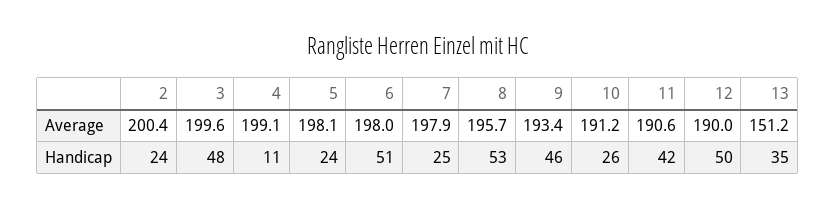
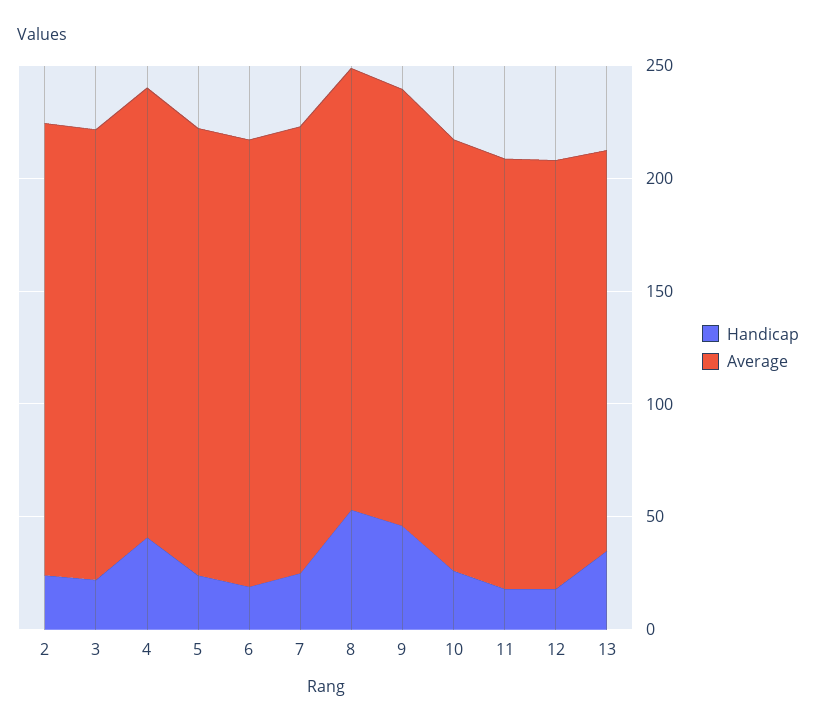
  {
    "Average": {
      "2": 200.4,
      "3": 199.6,
      "4": 199.1,
      "5": 198.1,
      "6": 198,
      "7": 197.9,
      "8": 195.7,
      "9": 193.4,
      "10": 191.2,
      "11": 190.6,
      "12": 190,
-     "13": 151.2
+     "13": 180
    },
    "Handicap": {
      "2": 24,
-     "3": 48,
+     "3": 20,
-     "4": 11,
+     "4": 40,
      "5": 24,
-     "6": 51,
+     "6": 20,
      "7": 25,
      "8": 53,
      "9": 46,
      "10": 26,
-     "11": 42,
+     "11": 20,
-     "12": 50,
+     "12": 20,
      "13": 35
    }
  }

